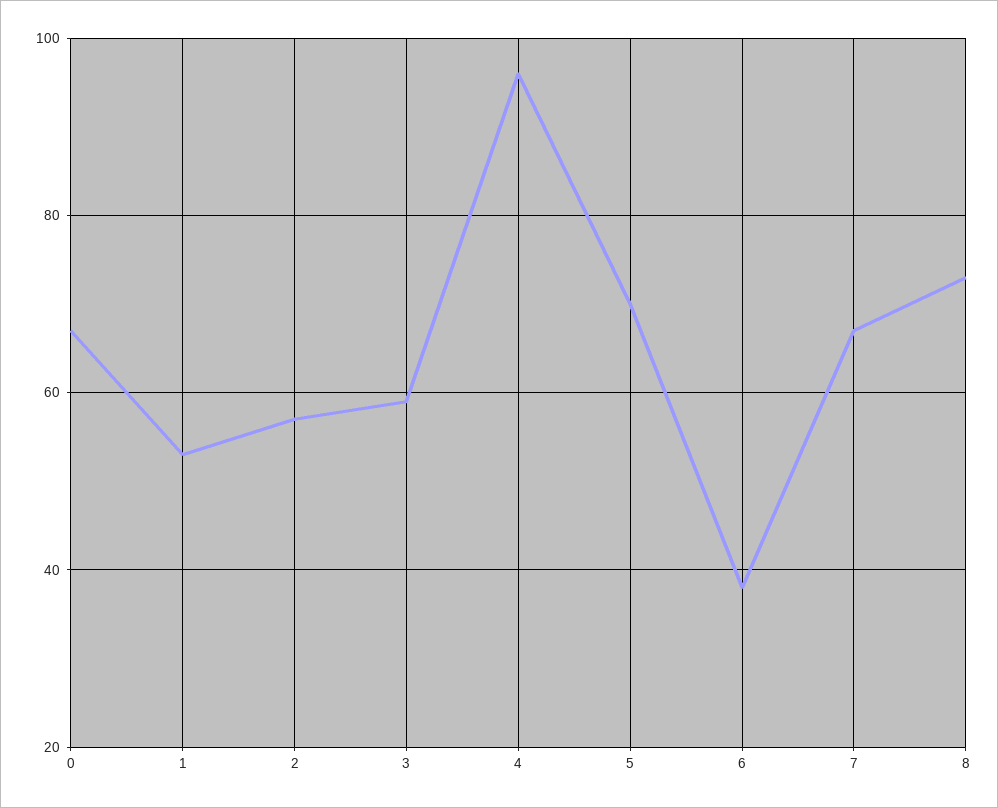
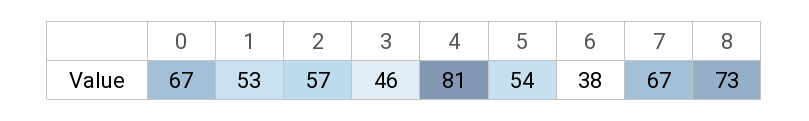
  {
    "0": 67,
    "1": 53,
    "2": 57,
-   "3": 60,
+   "3": 46,
-   "4": 95,
+   "4": 81,
-   "5": 70,
+   "5": 54,
    "6": 38,
    "7": 67,
    "8": 73
  }

